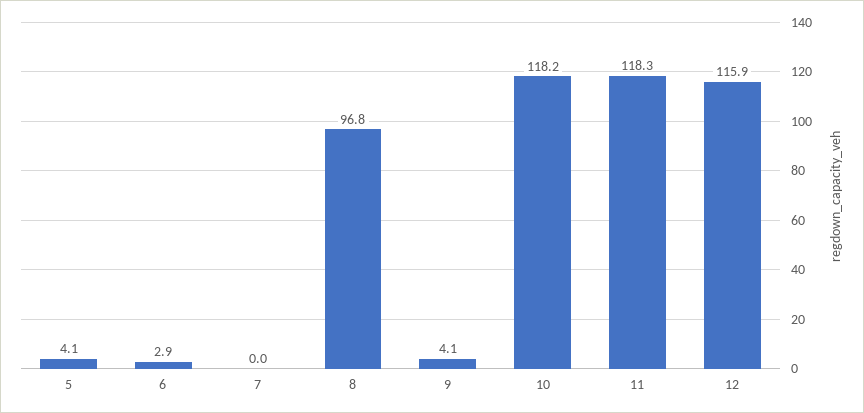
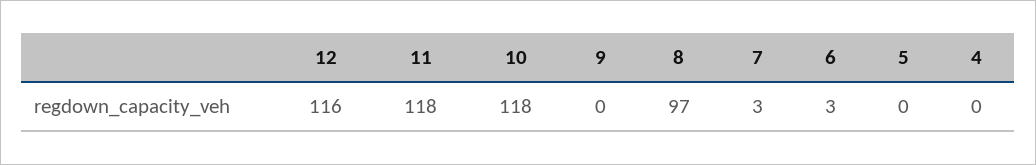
  {
-   "5": 4.1,
+   "5": 0,
    "6": 2.9,
-   "7": 0,
+   "7": 3,
    "8": 96.8,
-   "9": 4.1,
+   "9": 0,
    "10": 118.2,
    "11": 118.3,
-   "12": 115.9
+   "12": 115.9,
+   "4": 0
  }

